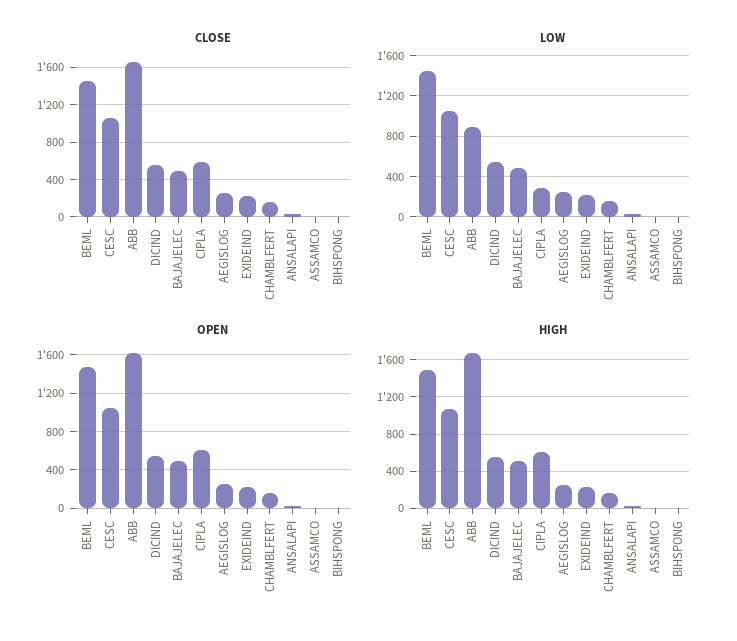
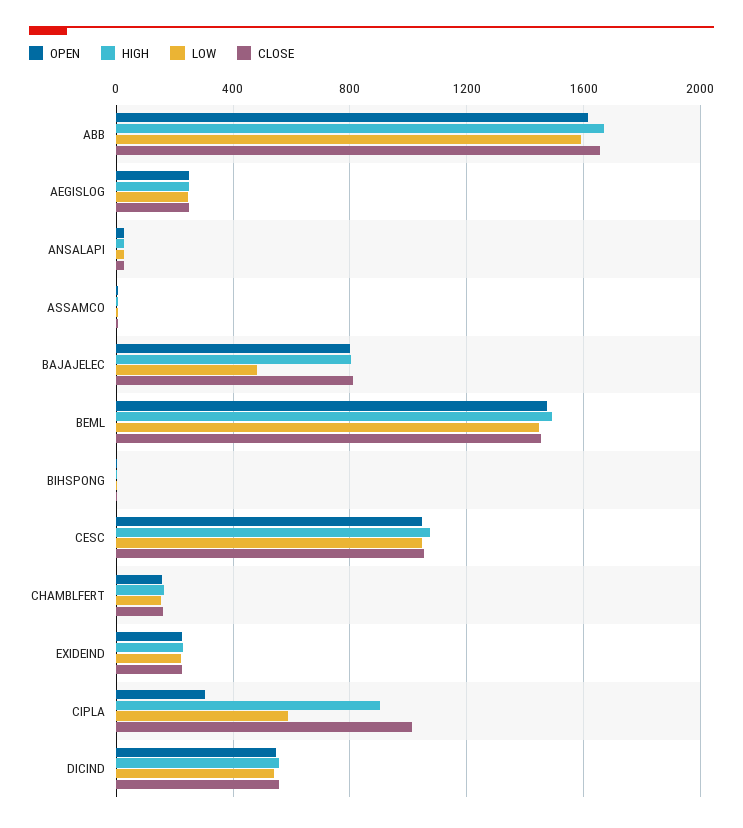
  {
    "CLOSE": {
      "BEML": 1450,
      "CESC": 1050,
      "ABB": 1650,
      "DICIND": 550,
-     "BAJAJELEC": 500,
+     "BAJAJELEC": 800,
-     "CIPLA": 600,
+     "CIPLA": 1000,
      "AEGISLOG": 250,
      "EXIDEIND": 200,
      "CHAMBLFERT": 150,
      "ANSALAPI": 50,
      "ASSAMCO": 0,
      "BIHSPONG": 0
    },
    "LOW": {
      "BEML": 1450,
      "CESC": 1050,
-     "ABB": 900,
+     "ABB": 1600,
      "DICIND": 550,
      "BAJAJELEC": 500,
-     "CIPLA": 300,
+     "CIPLA": 600,
      "AEGISLOG": 250,
      "EXIDEIND": 200,
      "CHAMBLFERT": 150,
      "ANSALAPI": 50,
      "ASSAMCO": 0,
      "BIHSPONG": 0
    },
    "OPEN": {
      "BEML": 1500,
      "CESC": 1050,
      "ABB": 1600,
      "DICIND": 550,
-     "BAJAJELEC": 500,
+     "BAJAJELEC": 800,
-     "CIPLA": 600,
+     "CIPLA": 300,
      "AEGISLOG": 250,
      "EXIDEIND": 250,
      "CHAMBLFERT": 150,
      "ANSALAPI": 50,
      "ASSAMCO": 0,
      "BIHSPONG": 0
    },
    "HIGH": {
      "BEML": 1500,
      "CESC": 1050,
      "ABB": 1650,
      "DICIND": 550,
-     "BAJAJELEC": 500,
+     "BAJAJELEC": 800,
-     "CIPLA": 600,
+     "CIPLA": 900,
      "AEGISLOG": 250,
      "EXIDEIND": 250,
      "CHAMBLFERT": 150,
      "ANSALAPI": 50,
      "ASSAMCO": 0,
      "BIHSPONG": 0
    }
  }

